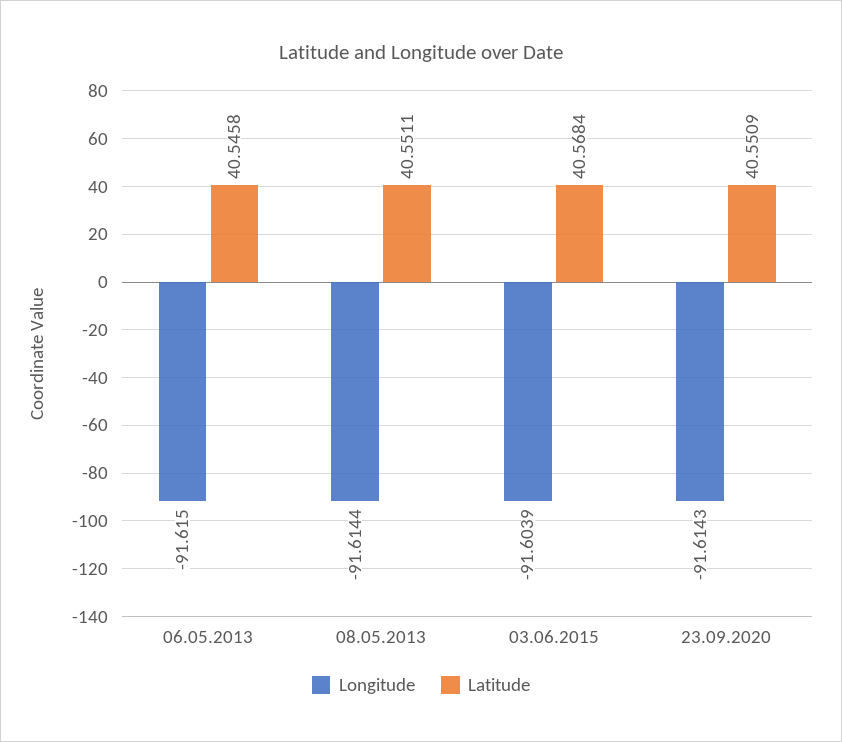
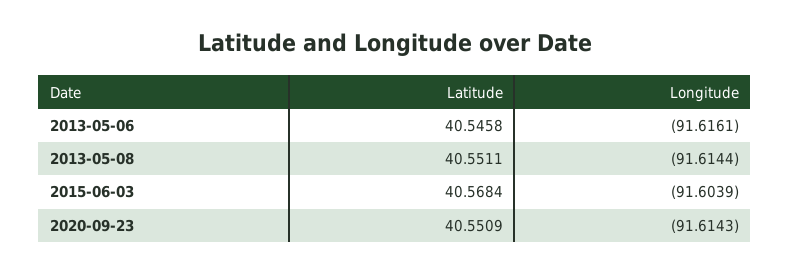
  {
    "Longitude": {
-     "06.05.2013": -91.615,
+     "06.05.2013": -91.6161,
      "08.05.2013": -91.6144,
      "03.06.2015": -91.6039,
      "23.09.2020": -91.6143
    },
    "Latitude": {
      "06.05.2013": 40.5458,
      "08.05.2013": 40.5511,
      "03.06.2015": 40.5684,
      "23.09.2020": 40.5509
    }
  }

